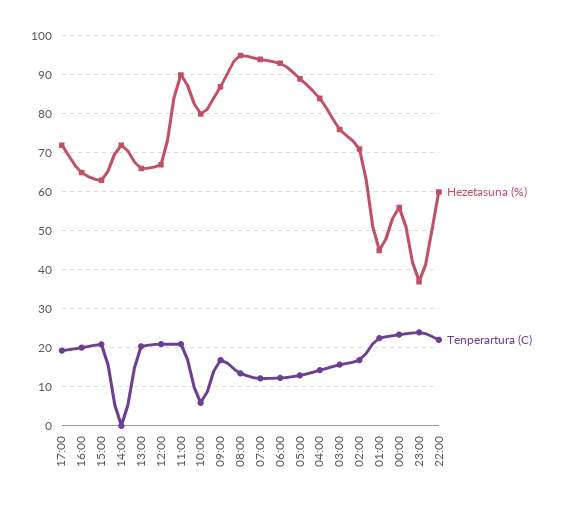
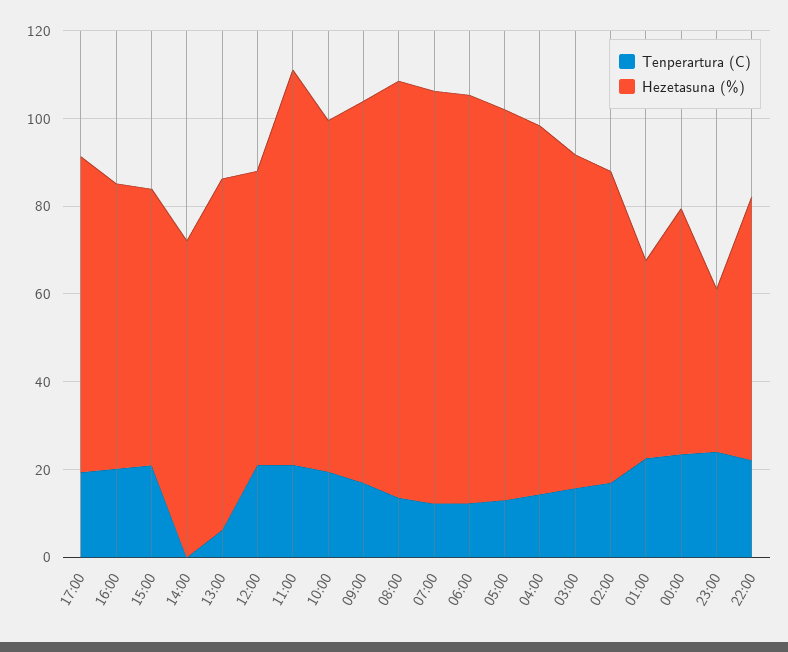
  {
    "Hezetasuna (%)": {
      "17:00": 72,
      "16:00": 66,
      "15:00": 64,
      "14:00": 72,
-     "13:00": 66,
+     "13:00": 80,
      "12:00": 68,
      "11:00": 90,
      "10:00": 80,
      "09:00": 88,
      "08:00": 96,
      "07:00": 94,
      "06:00": 94,
      "05:00": 90,
      "04:00": 84,
      "03:00": 76,
      "02:00": 72,
      "01:00": 46,
      "00:00": 56,
      "23:00": 38,
      "22:00": 60
    },
    "Tenperartura (C)": {
      "17:00": 20,
      "16:00": 20,
      "15:00": 20,
      "14:00": 0,
-     "13:00": 20,
+     "13:00": 5,
      "12:00": 22,
      "11:00": 22,
-     "10:00": 6,
+     "10:00": 20,
      "09:00": 16,
      "08:00": 14,
      "07:00": 12,
      "06:00": 12,
      "05:00": 14,
      "04:00": 14,
      "03:00": 16,
      "02:00": 16,
      "01:00": 22,
      "00:00": 24,
      "23:00": 24,
      "22:00": 22
    }
  }

